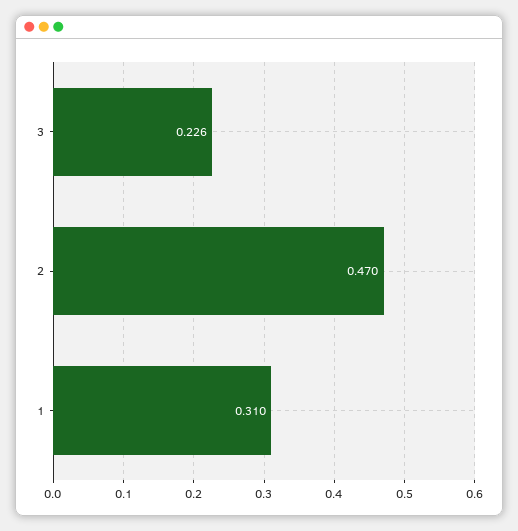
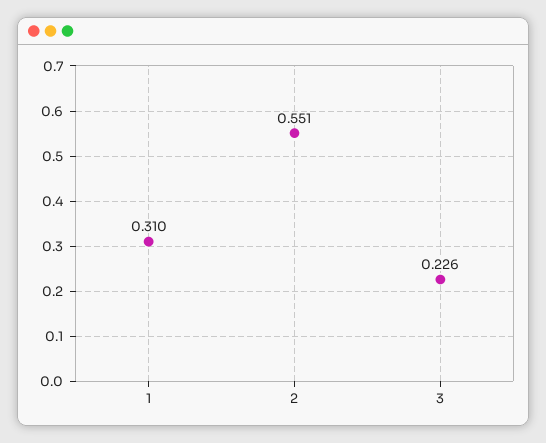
  {
    "3": 0.226,
-   "2": 0.47,
+   "2": 0.551,
    "1": 0.31
  }

